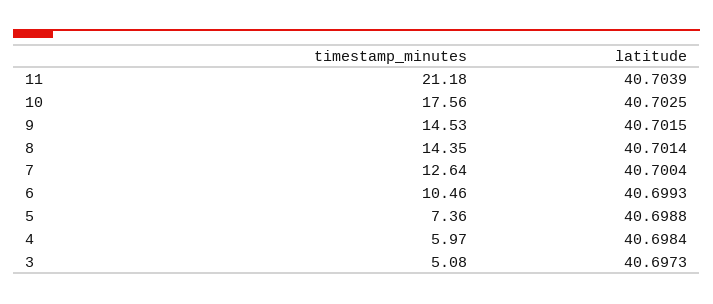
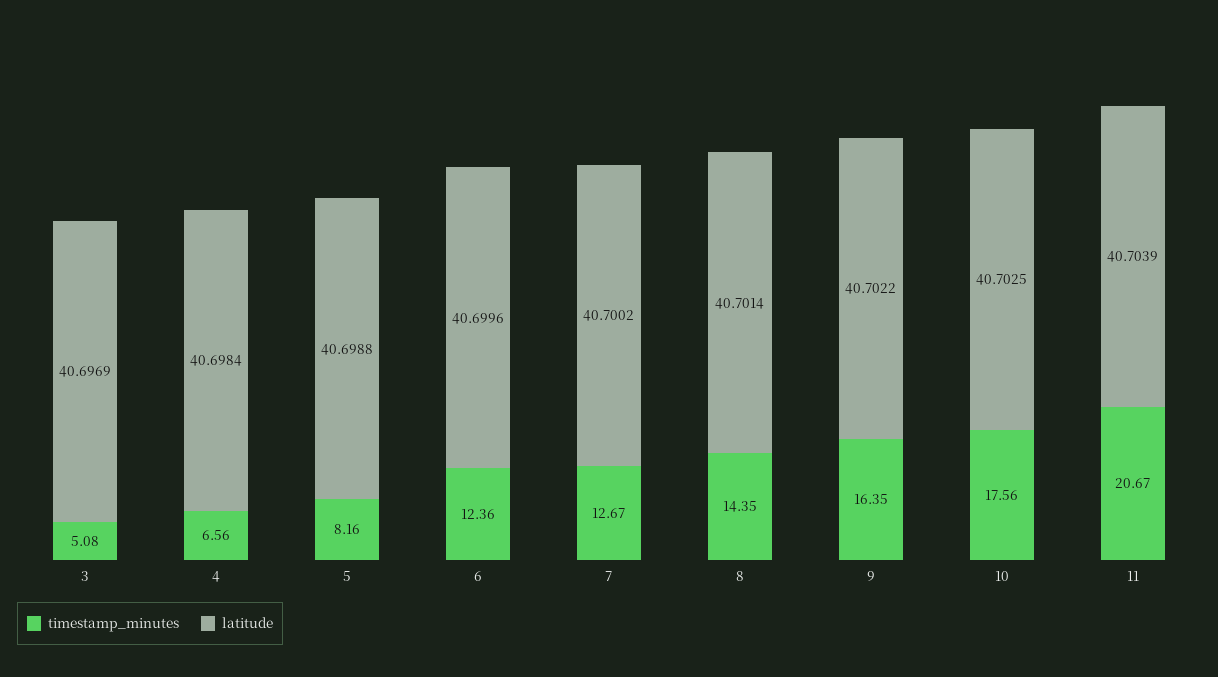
  {
    "timestamp_minutes": {
-     "11": 21.18,
+     "11": 20.67,
      "10": 17.56,
-     "9": 14.53,
+     "9": 16.35,
      "8": 14.35,
-     "7": 12.64,
+     "7": 12.67,
-     "6": 10.46,
+     "6": 12.36,
-     "5": 7.36,
+     "5": 8.16,
-     "4": 5.97,
+     "4": 6.56,
      "3": 5.08
    },
    "latitude": {
      "11": 40.7039,
      "10": 40.7025,
-     "9": 40.7015,
+     "9": 40.7022,
      "8": 40.7014,
-     "7": 40.7004,
+     "7": 40.7002,
-     "6": 40.6993,
+     "6": 40.6996,
      "5": 40.6988,
      "4": 40.6984,
-     "3": 40.6973
+     "3": 40.6969
    }
  }

